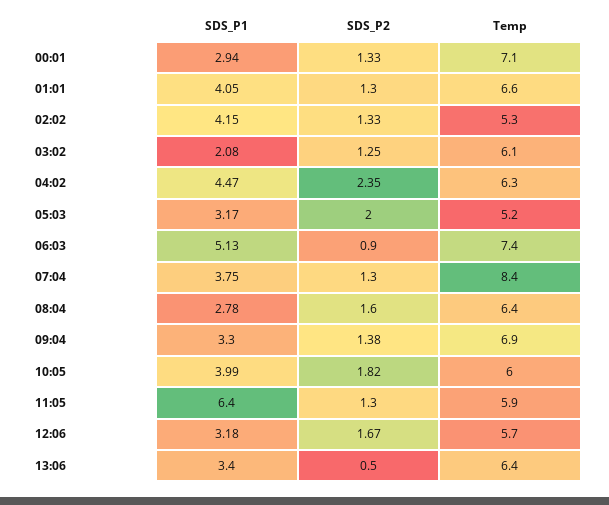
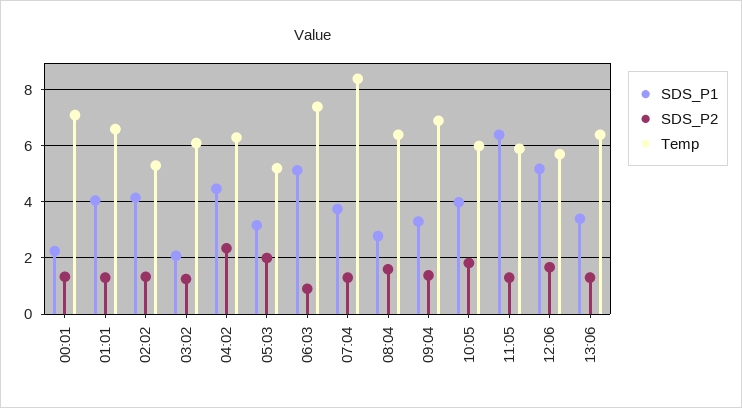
  {
    "SDS_P1": {
-     "00:01": 2.94,
+     "00:01": 2.25,
      "01:01": 4.05,
      "02:02": 4.15,
      "03:02": 2.08,
      "04:02": 4.47,
      "05:03": 3.17,
      "06:03": 5.13,
      "07:04": 3.75,
      "08:04": 2.78,
      "09:04": 3.3,
      "10:05": 3.99,
      "11:05": 6.4,
-     "12:06": 3.18,
+     "12:06": 5.25,
      "13:06": 3.4
    },
    "SDS_P2": {
      "00:01": 1.33,
      "01:01": 1.3,
      "02:02": 1.33,
      "03:02": 1.25,
      "04:02": 2.35,
      "05:03": 2,
      "06:03": 0.9,
      "07:04": 1.3,
      "08:04": 1.6,
      "09:04": 1.38,
      "10:05": 1.82,
      "11:05": 1.3,
      "12:06": 1.67,
-     "13:06": 0.5
+     "13:06": 1.25
    },
    "Temp": {
      "00:01": 7.1,
      "01:01": 6.6,
      "02:02": 5.3,
      "03:02": 6.1,
      "04:02": 6.3,
      "05:03": 5.2,
      "06:03": 7.4,
      "07:04": 8.4,
      "08:04": 6.4,
      "09:04": 6.9,
      "10:05": 6,
      "11:05": 5.9,
      "12:06": 5.7,
      "13:06": 6.4
    }
  }

